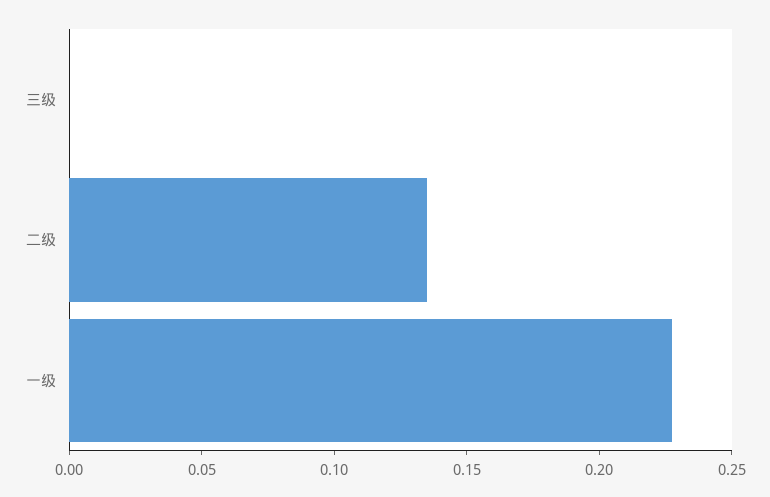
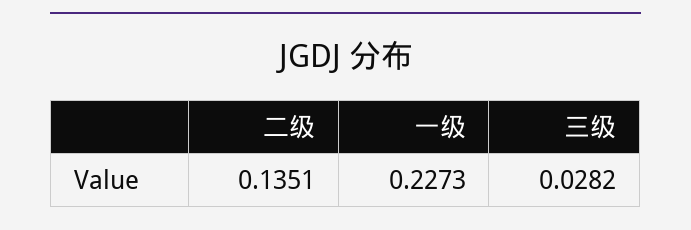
  {
-   "三级": 0,
+   "三级": 0.0282,
    "二级": 0.1351,
    "一级": 0.2273
  }

